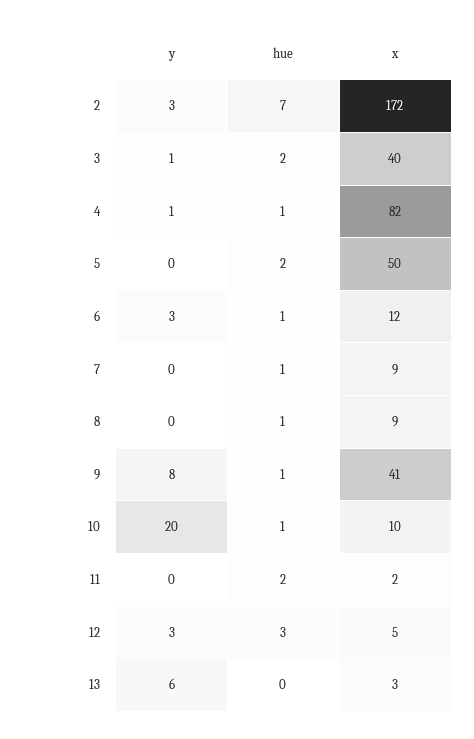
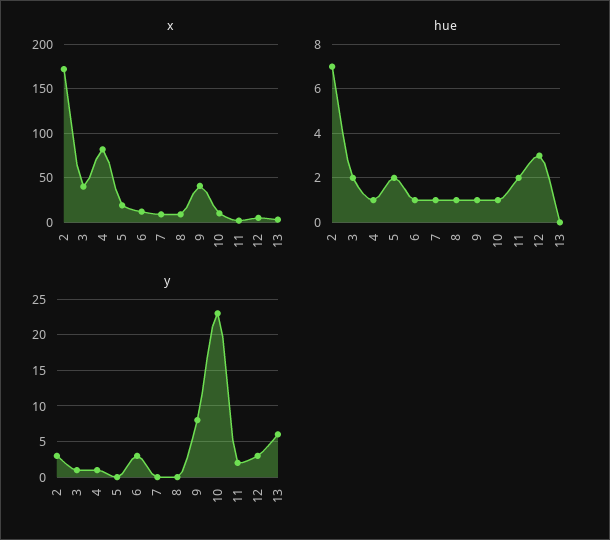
  {
    "y": {
      "2": 3,
      "3": 1,
      "4": 1,
      "5": 0,
      "6": 3,
      "7": 0,
      "8": 0,
      "9": 8,
-     "10": 20,
+     "10": 23,
-     "11": 0,
+     "11": 2,
      "12": 3,
      "13": 6
    },
    "hue": {
      "2": 7,
      "3": 2,
      "4": 1,
      "5": 2,
      "6": 1,
      "7": 1,
      "8": 1,
      "9": 1,
      "10": 1,
      "11": 2,
      "12": 3,
      "13": 0
    },
    "x": {
      "2": 172,
      "3": 40,
      "4": 82,
-     "5": 50,
+     "5": 20,
      "6": 12,
      "7": 9,
      "8": 9,
      "9": 41,
      "10": 10,
      "11": 2,
      "12": 5,
      "13": 3
    }
  }

